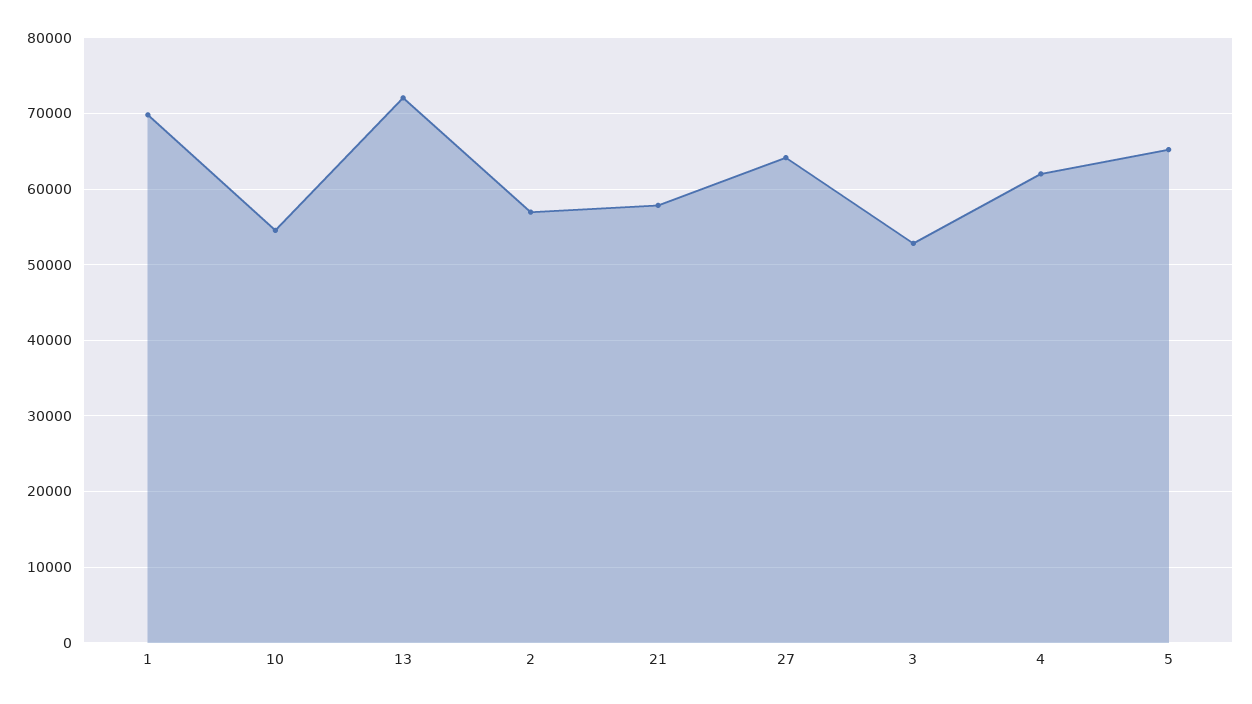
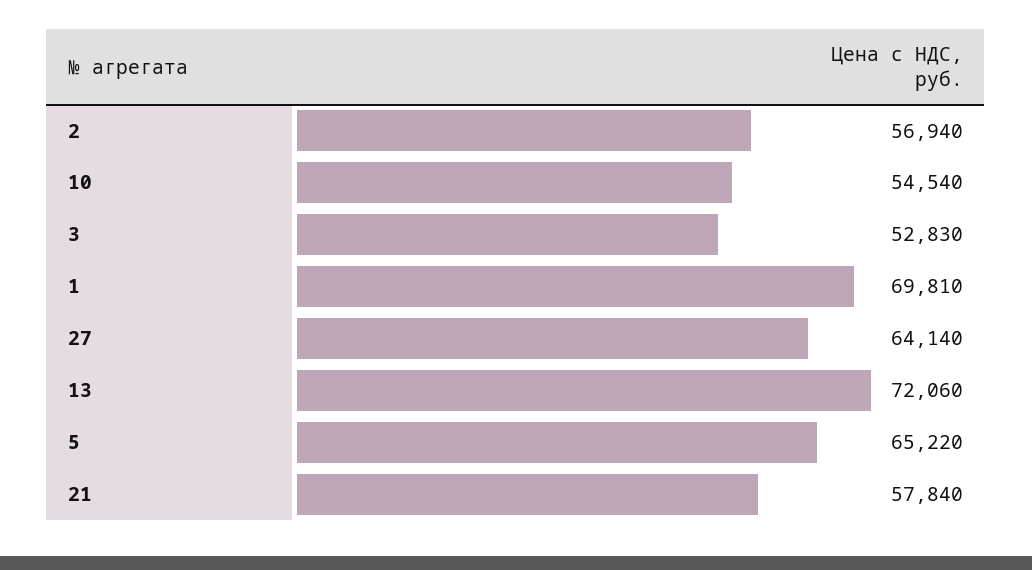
  {
    "1": 69810,
    "10": 54540,
    "13": 72060,
    "2": 56940,
    "21": 57840,
    "27": 64140,
    "3": 52830,
-   "4": 62000,
    "5": 65220
  }

